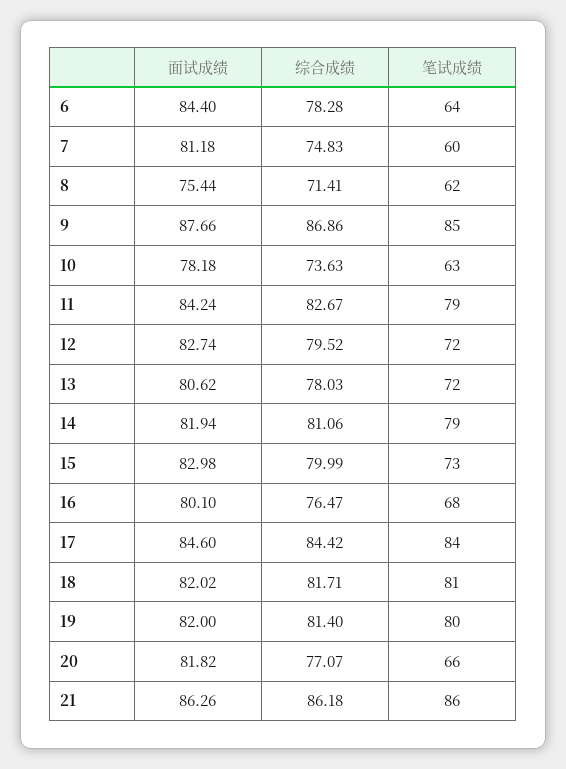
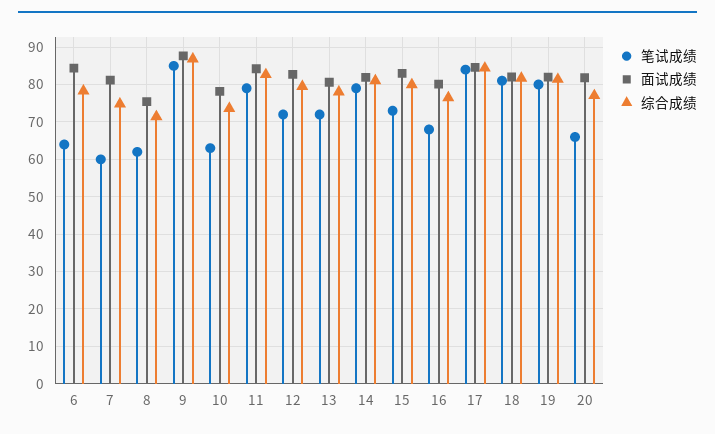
  {
    "面试成绩": {
      "6": 84.4,
      "7": 81.18,
      "8": 75.44,
      "9": 87.66,
      "10": 78.18,
      "11": 84.24,
      "12": 82.74,
      "13": 80.62,
      "14": 81.94,
      "15": 82.98,
      "16": 80.1,
      "17": 84.6,
      "18": 82.02,
      "19": 82,
-     "20": 81.82,
+     "20": 81.82
-     "21": 86.26
    },
    "综合成绩": {
      "6": 78.28,
      "7": 74.83,
      "8": 71.41,
      "9": 86.86,
      "10": 73.63,
      "11": 82.67,
      "12": 79.52,
      "13": 78.03,
      "14": 81.06,
      "15": 79.99,
      "16": 76.47,
      "17": 84.42,
      "18": 81.71,
      "19": 81.4,
-     "20": 77.07,
+     "20": 77.07
-     "21": 86.18
    },
    "笔试成绩": {
      "6": 64,
      "7": 60,
      "8": 62,
      "9": 85,
      "10": 63,
      "11": 79,
      "12": 72,
      "13": 72,
      "14": 79,
      "15": 73,
      "16": 68,
      "17": 84,
      "18": 81,
      "19": 80,
-     "20": 66,
+     "20": 66
-     "21": 86
    }
  }

